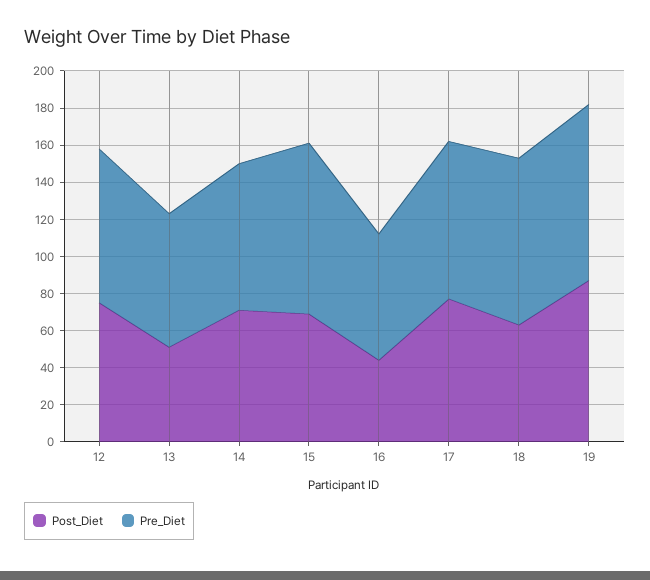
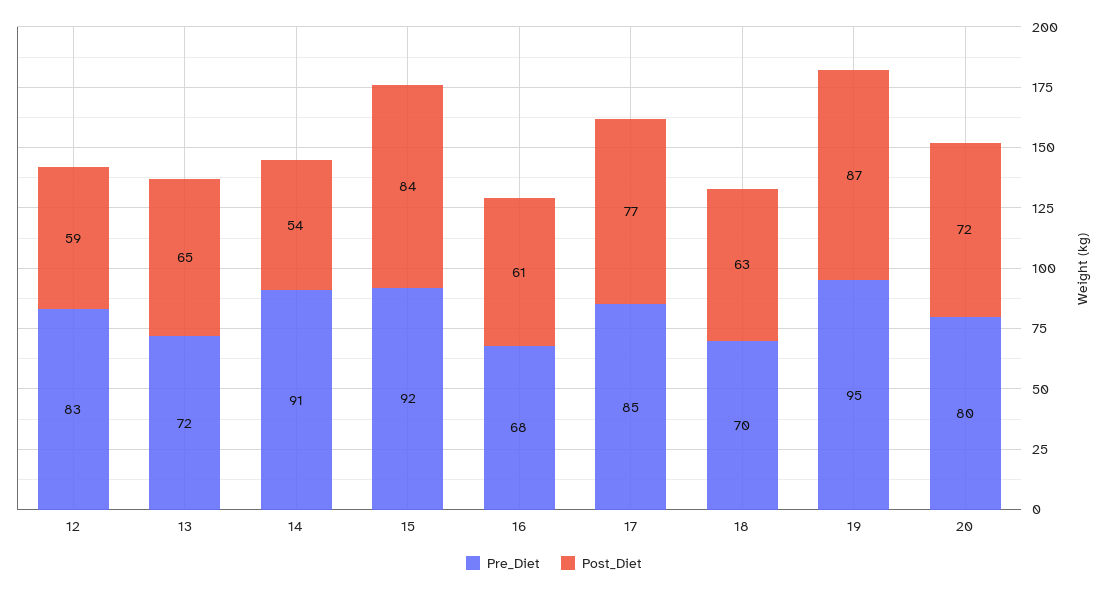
  {
    "Post_Diet": {
-     "12": 75,
+     "12": 59,
-     "13": 50,
+     "13": 65,
-     "14": 70,
+     "14": 54,
-     "15": 70,
+     "15": 84,
-     "16": 45,
+     "16": 61,
      "17": 77,
      "18": 63,
-     "19": 87
+     "19": 87,
+     "20": 72
    },
    "Pre_Diet": {
      "12": 83,
      "13": 72,
-     "14": 80,
+     "14": 91,
      "15": 92,
      "16": 68,
      "17": 85,
-     "18": 90,
+     "18": 70,
-     "19": 95
+     "19": 95,
+     "20": 80
    }
  }

